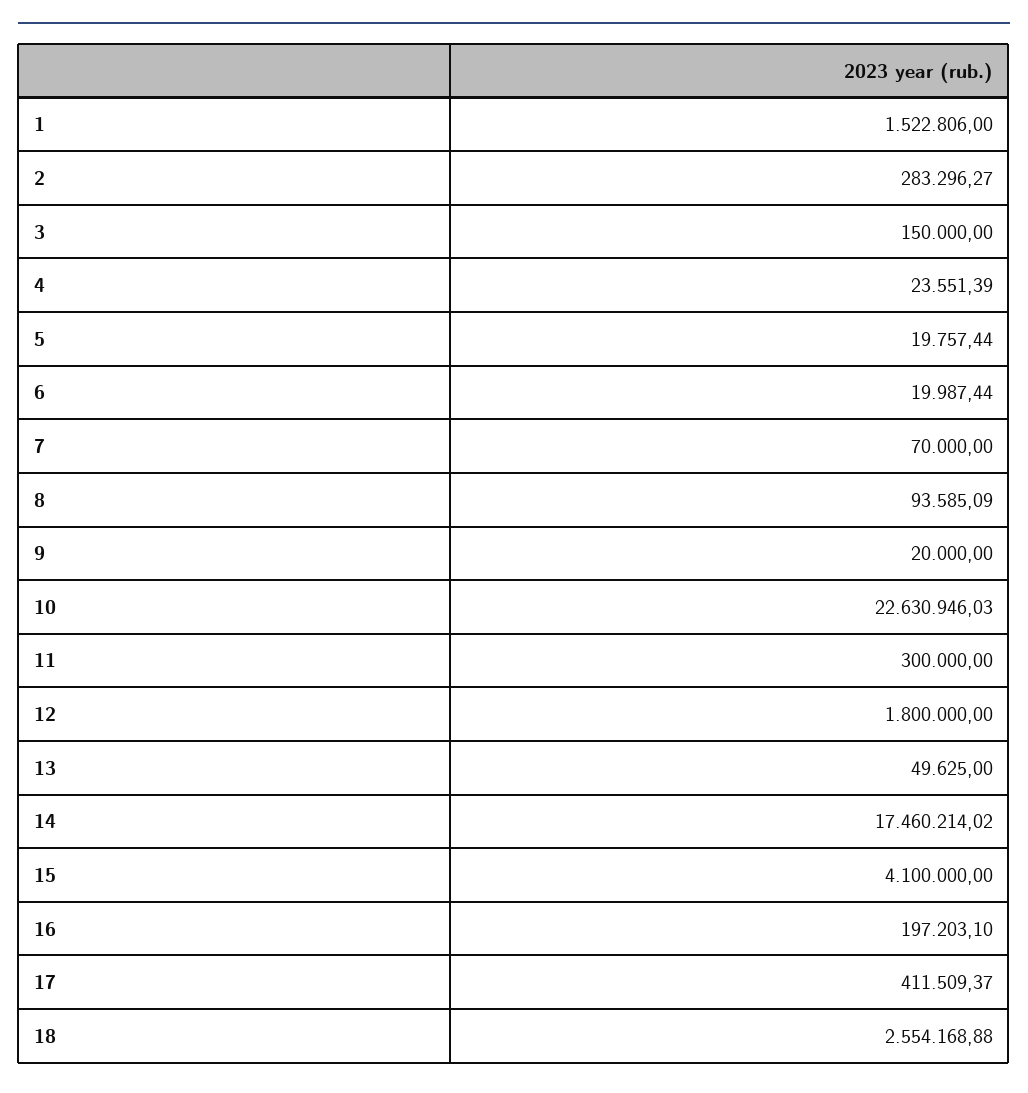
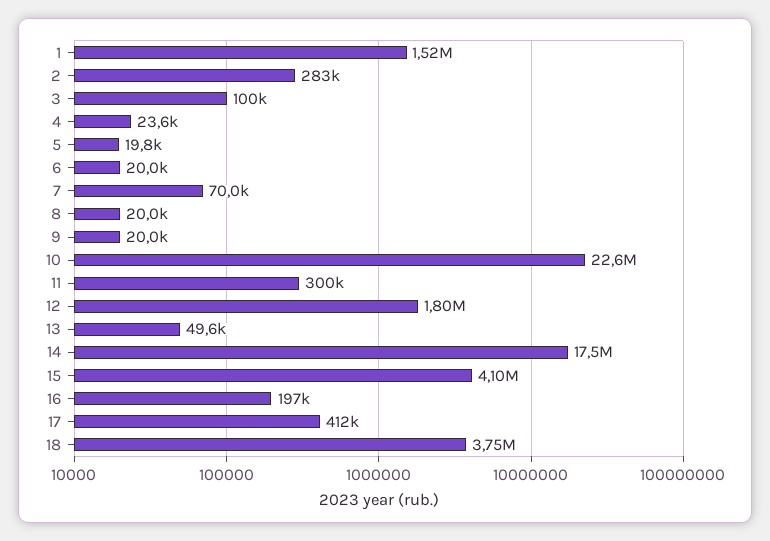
  {
    "1": 1522806,
    "2": 283296.27,
-   "3": 150000,
+   "3": 100000,
    "4": 23551.39,
    "5": 19757.44,
    "6": 19987.44,
    "7": 70000,
-   "8": 93585.09,
+   "8": 20000,
    "9": 20000,
    "10": 22630946.03,
    "11": 300000,
    "12": 1800000,
    "13": 49625,
    "14": 17460214.02,
    "15": 4100000,
    "16": 197203.1,
    "17": 411509.37,
-   "18": 2554168.88
+   "18": 3750000
  }

